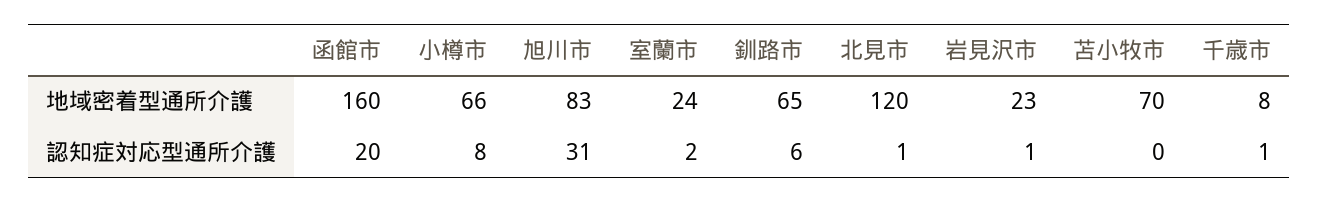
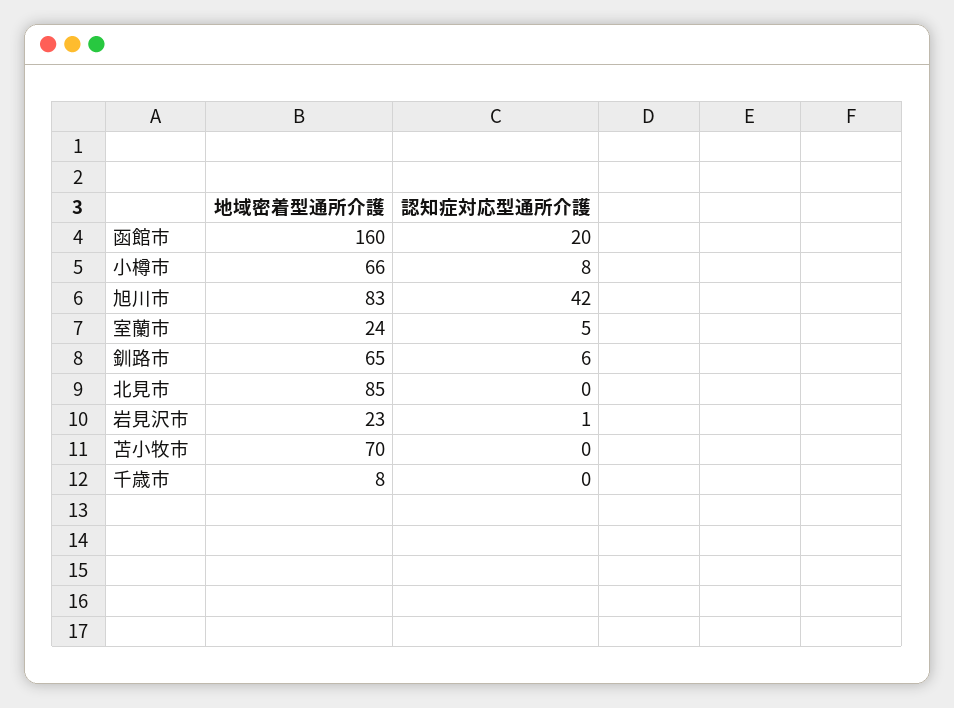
  {
    "函館市": {
      "地域密着型通所介護": 160,
      "認知症対応型通所介護": 20
    },
    "小樽市": {
      "地域密着型通所介護": 66,
      "認知症対応型通所介護": 8
    },
    "旭川市": {
      "地域密着型通所介護": 83,
-     "認知症対応型通所介護": 31
+     "認知症対応型通所介護": 42
    },
    "室蘭市": {
      "地域密着型通所介護": 24,
-     "認知症対応型通所介護": 2
+     "認知症対応型通所介護": 5
    },
    "釧路市": {
      "地域密着型通所介護": 65,
      "認知症対応型通所介護": 6
    },
    "北見市": {
-     "地域密着型通所介護": 120,
+     "地域密着型通所介護": 85,
-     "認知症対応型通所介護": 1
+     "認知症対応型通所介護": 0
    },
    "岩見沢市": {
      "地域密着型通所介護": 23,
      "認知症対応型通所介護": 1
    },
    "苫小牧市": {
      "地域密着型通所介護": 70,
      "認知症対応型通所介護": 0
    },
    "千歳市": {
      "地域密着型通所介護": 8,
-     "認知症対応型通所介護": 1
+     "認知症対応型通所介護": 0
    }
  }

